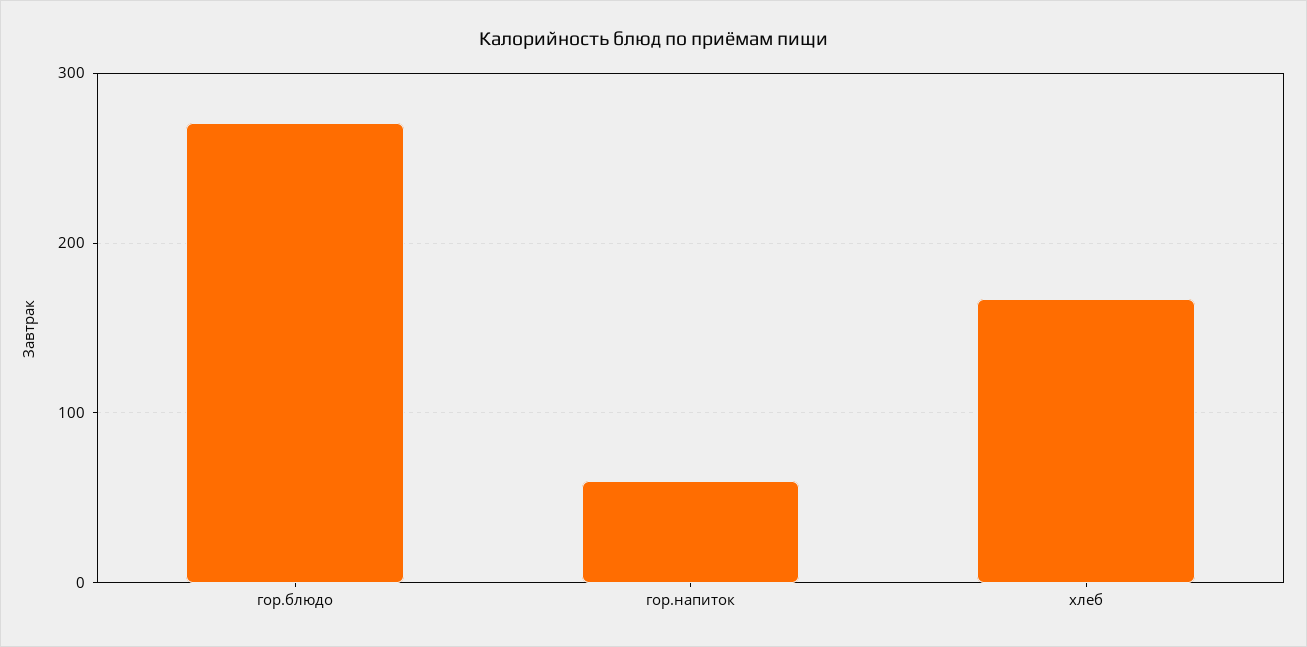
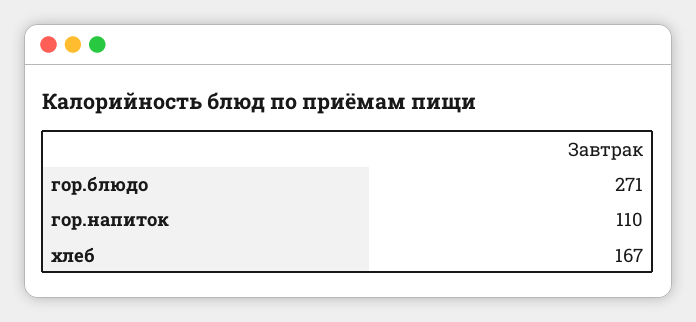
  {
    "гор.блюдо": 271,
-   "гор.напиток": 60,
+   "гор.напиток": 110,
    "хлеб": 167
  }

